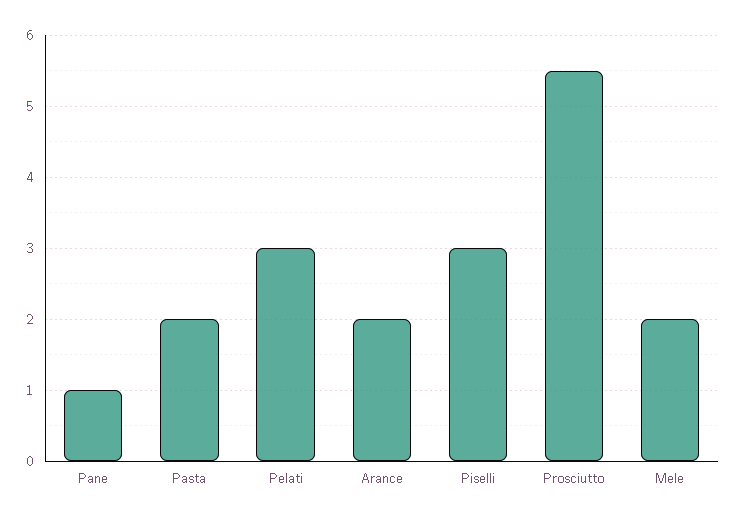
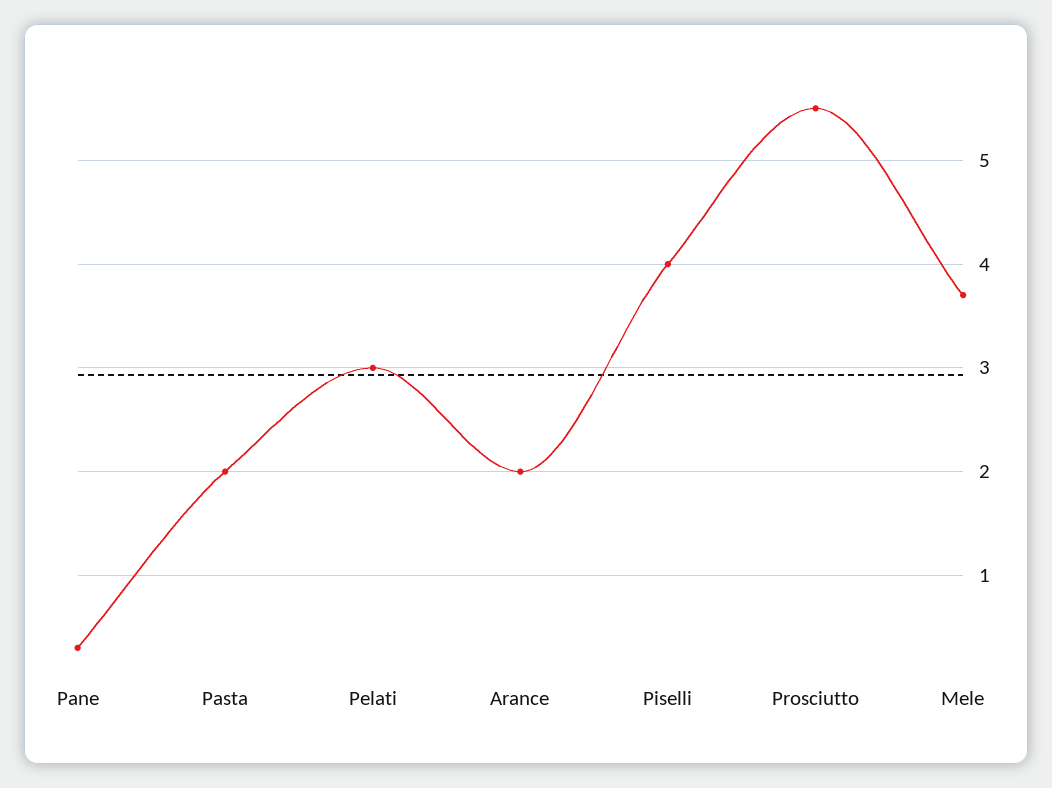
  {
-   "Pane": 1,
+   "Pane": 0.3,
    "Pasta": 2,
    "Pelati": 3,
    "Arance": 2,
-   "Piselli": 3,
+   "Piselli": 4,
    "Prosciutto": 5.5,
-   "Mele": 2
+   "Mele": 3.7
  }

